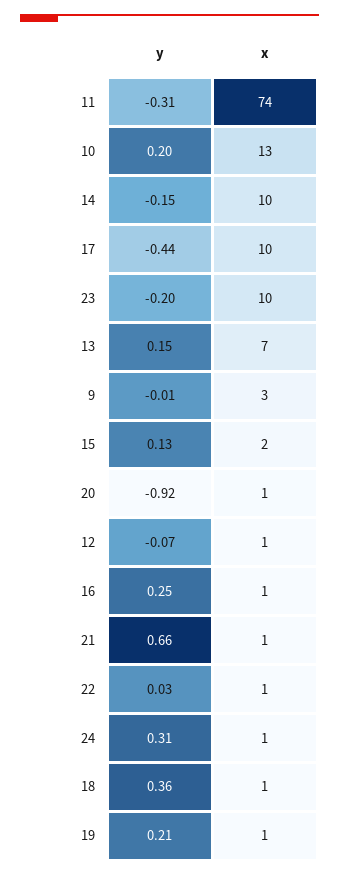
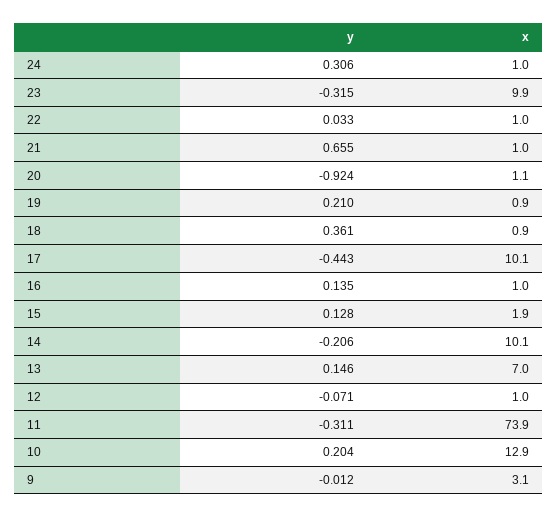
  {
    "y": {
      "11": -0.311,
      "10": 0.204,
-     "14": -0.15,
+     "14": -0.206,
      "17": -0.443,
-     "23": -0.2,
+     "23": -0.315,
      "13": 0.146,
      "9": -0.012,
      "15": 0.128,
      "20": -0.924,
      "12": -0.071,
-     "16": 0.25,
+     "16": 0.135,
      "21": 0.655,
      "22": 0.033,
      "24": 0.306,
      "18": 0.361,
      "19": 0.21
    },
    "x": {
      "11": 73.9,
      "10": 12.9,
      "14": 10.1,
      "17": 10.1,
      "23": 9.9,
      "13": 7,
      "9": 3.1,
      "15": 1.9,
      "20": 1.1,
      "12": 1,
      "16": 1,
      "21": 1,
      "22": 1,
      "24": 1,
      "18": 0.9,
      "19": 0.9
    }
  }

